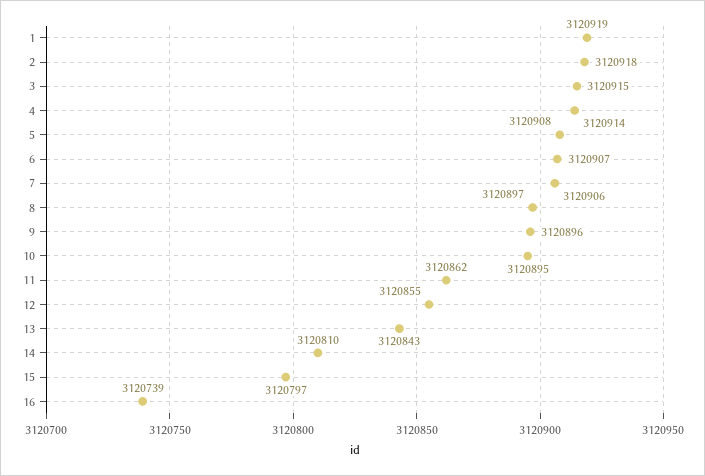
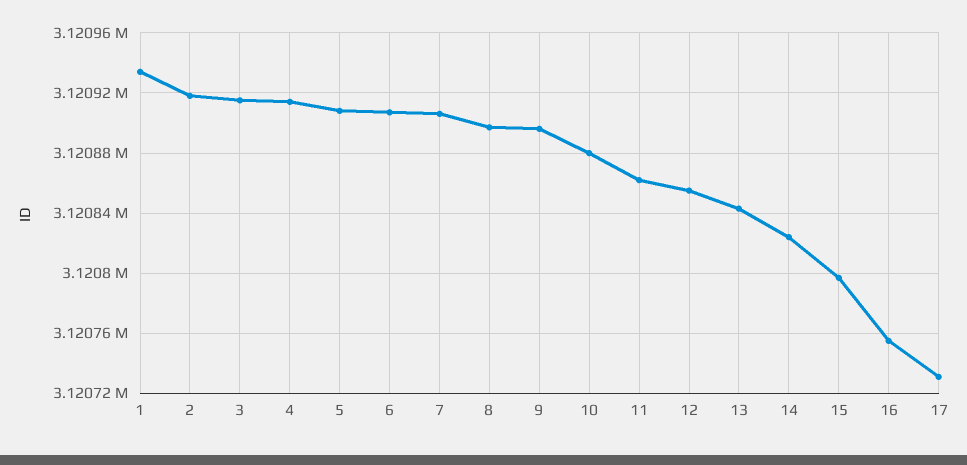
  {
-   "1": 3120919,
+   "1": 3120935,
    "2": 3120918,
    "3": 3120915,
    "4": 3120914,
    "5": 3120908,
    "6": 3120907,
    "7": 3120906,
    "8": 3120897,
    "9": 3120896,
-   "10": 3120895,
+   "10": 3120880,
    "11": 3120862,
    "12": 3120855,
    "13": 3120843,
-   "14": 3120810,
+   "14": 3120825,
    "15": 3120797,
-   "16": 3120739
+   "16": 3120755,
+   "17": 3120730
  }

